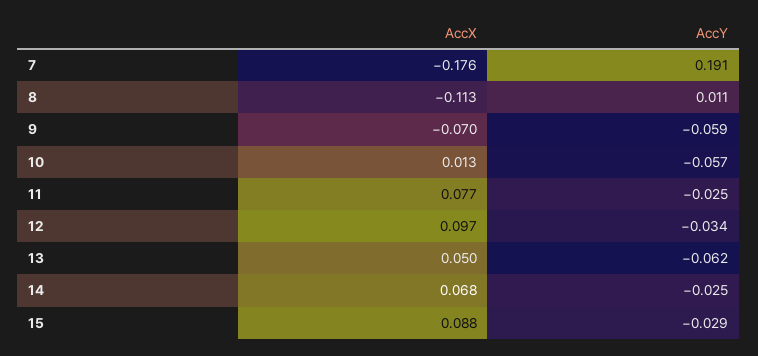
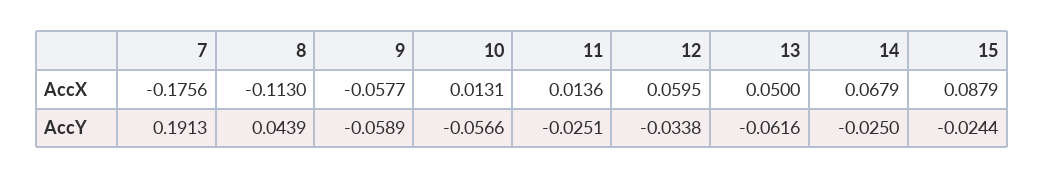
  {
    "AccX": {
      "7": -0.1756,
      "8": -0.113,
-     "9": -0.07,
+     "9": -0.0577,
      "10": 0.0131,
-     "11": 0.077,
+     "11": 0.0136,
-     "12": 0.097,
+     "12": 0.0595,
      "13": 0.05,
      "14": 0.0679,
      "15": 0.0879
    },
    "AccY": {
      "7": 0.1913,
-     "8": 0.011,
+     "8": 0.0439,
      "9": -0.0589,
      "10": -0.0566,
      "11": -0.0251,
      "12": -0.0338,
      "13": -0.0616,
      "14": -0.025,
-     "15": -0.029
+     "15": -0.0244
    }
  }

